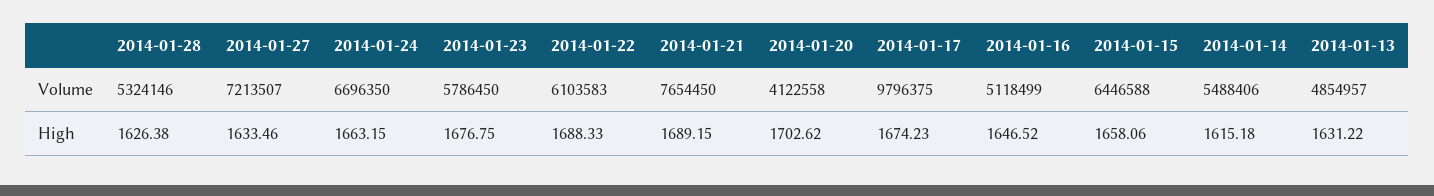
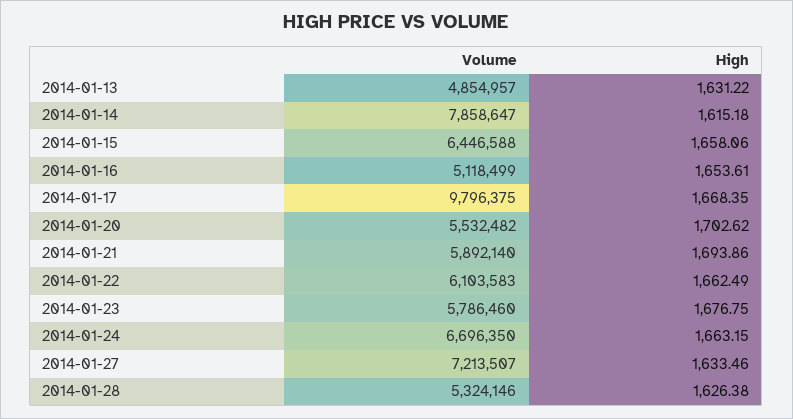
  {
    "2014-01-28": {
      "Volume": 5324146,
      "High": 1626.38
    },
    "2014-01-27": {
      "Volume": 7213507,
      "High": 1633.46
    },
    "2014-01-24": {
      "Volume": 6696350,
      "High": 1663.15
    },
    "2014-01-23": {
-     "Volume": 5786450,
+     "Volume": 5786460,
      "High": 1676.75
    },
    "2014-01-22": {
      "Volume": 6103583,
-     "High": 1688.33
+     "High": 1662.49
    },
    "2014-01-21": {
-     "Volume": 7654450,
+     "Volume": 5892140,
-     "High": 1689.15
+     "High": 1693.86
    },
    "2014-01-20": {
-     "Volume": 4122558,
+     "Volume": 5532482,
      "High": 1702.62
    },
    "2014-01-17": {
      "Volume": 9796375,
-     "High": 1674.23
+     "High": 1668.35
    },
    "2014-01-16": {
      "Volume": 5118499,
-     "High": 1646.52
+     "High": 1653.61
    },
    "2014-01-15": {
      "Volume": 6446588,
      "High": 1658.06
    },
    "2014-01-14": {
-     "Volume": 5488406,
+     "Volume": 7858647,
      "High": 1615.18
    },
    "2014-01-13": {
      "Volume": 4854957,
      "High": 1631.22
    }
  }

